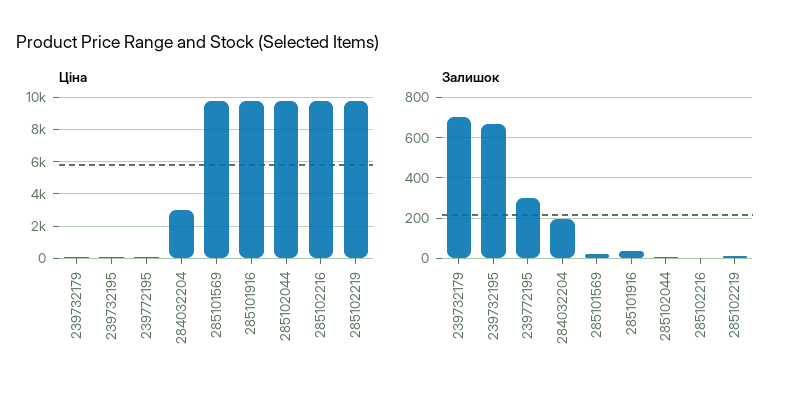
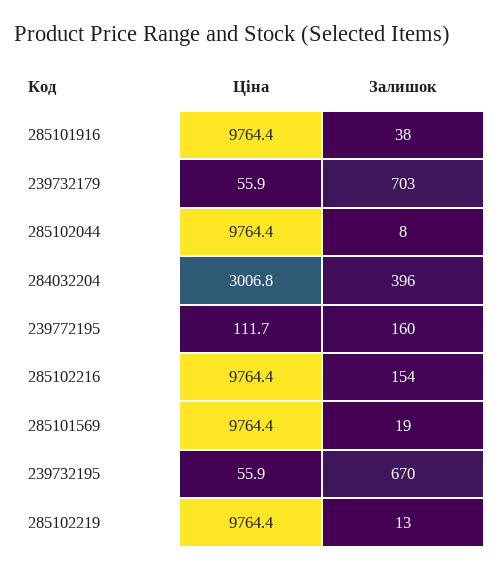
  {
    "Ціна": {
      "239732179": 55.9,
      "239732195": 55.9,
      "239772195": 111.7,
      "284032204": 3006.8,
      "285101569": 9764.4,
      "285101916": 9764.4,
      "285102044": 9764.4,
      "285102216": 9764.4,
      "285102219": 9764.4
    },
    "Залишок": {
      "239732179": 703,
      "239732195": 670,
-     "239772195": 300,
+     "239772195": 160,
-     "284032204": 200,
+     "284032204": 396,
      "285101569": 19,
      "285101916": 38,
      "285102044": 8,
-     "285102216": 0,
+     "285102216": 154,
      "285102219": 13
    }
  }

